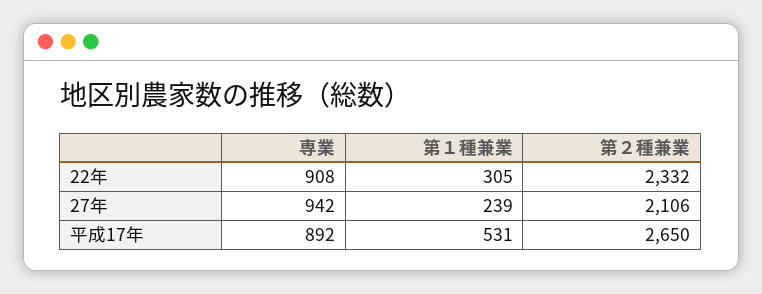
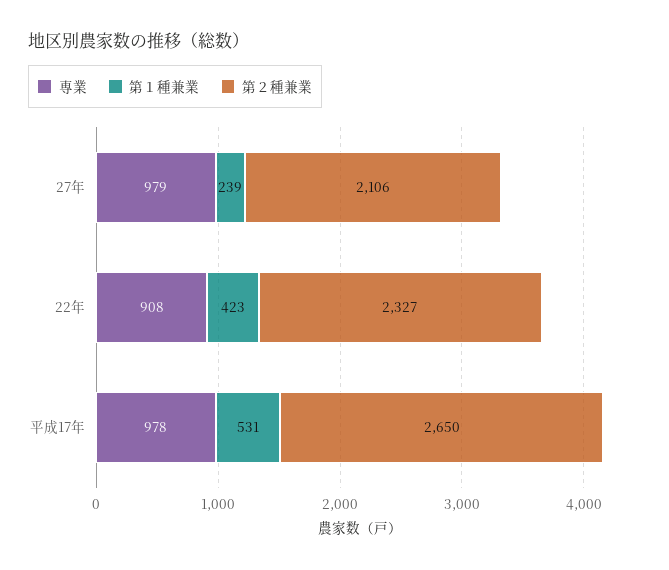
  {
    "専業": {
      "22年": 908,
-     "27年": 942,
+     "27年": 979,
-     "平成17年": 892
+     "平成17年": 978
    },
    "第１種兼業": {
-     "22年": 305,
+     "22年": 423,
      "27年": 239,
      "平成17年": 531
    },
    "第２種兼業": {
-     "22年": 2332,
+     "22年": 2327,
      "27年": 2106,
      "平成17年": 2650
    }
  }

